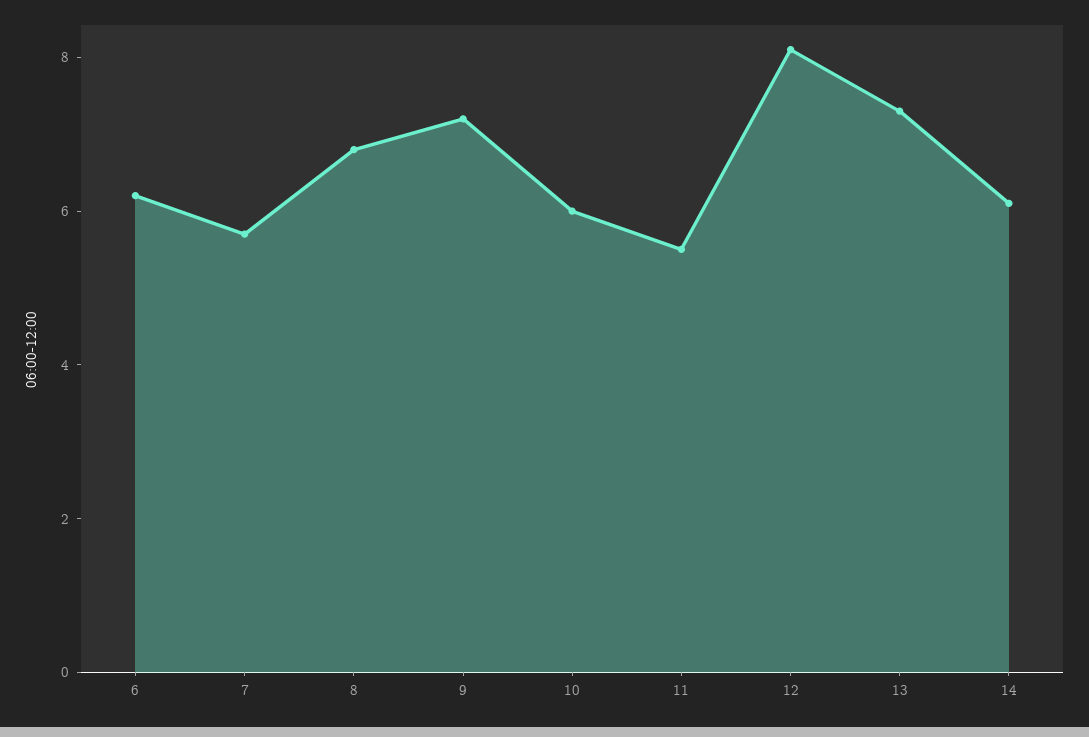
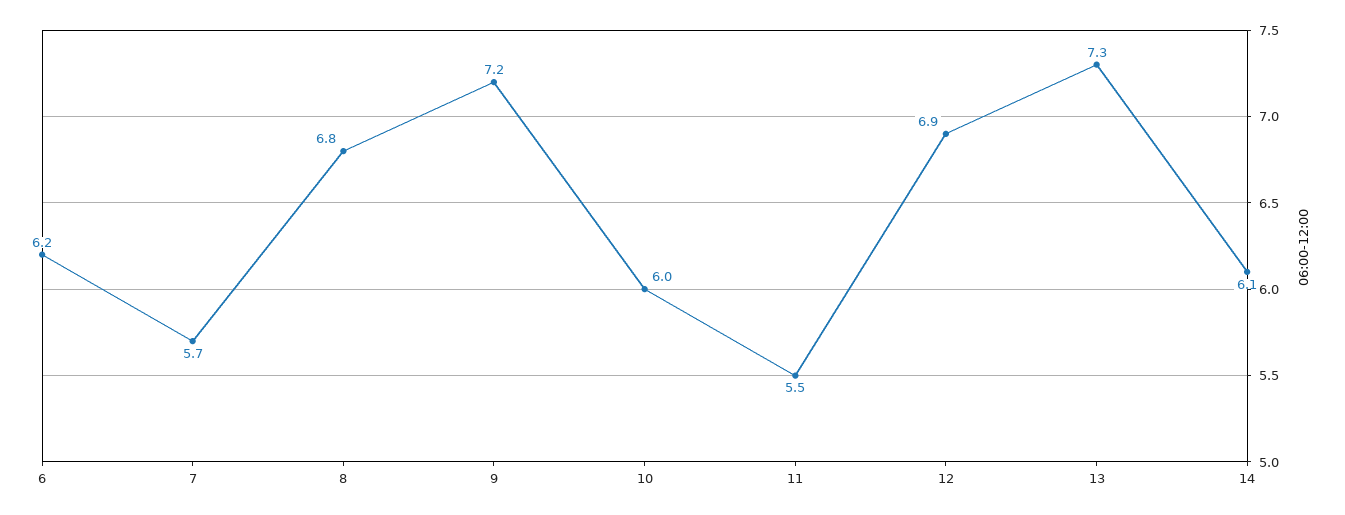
  {
    "6": 6.2,
    "7": 5.7,
    "8": 6.8,
    "9": 7.2,
    "10": 6,
    "11": 5.5,
-   "12": 8,
+   "12": 6.9,
    "13": 7.3,
    "14": 6.1
  }

